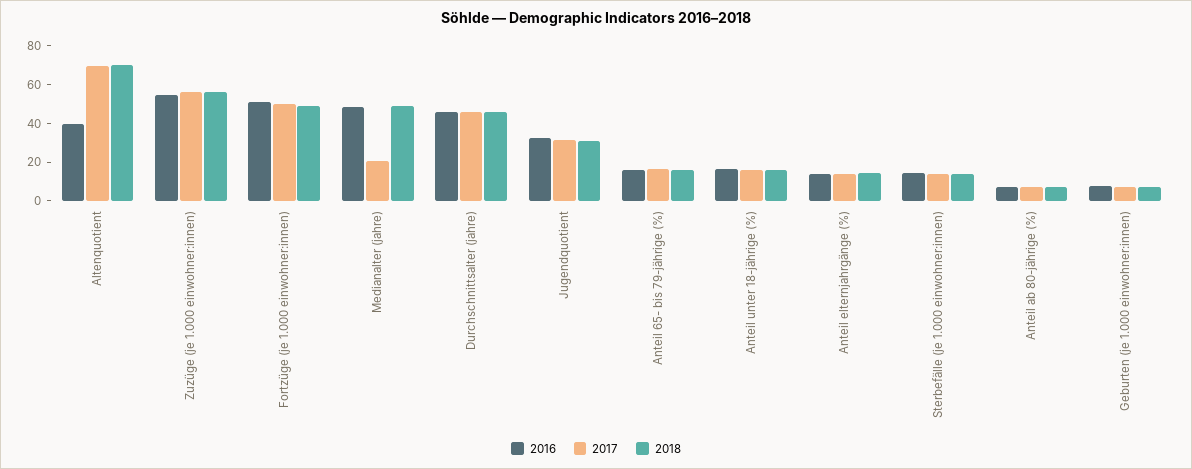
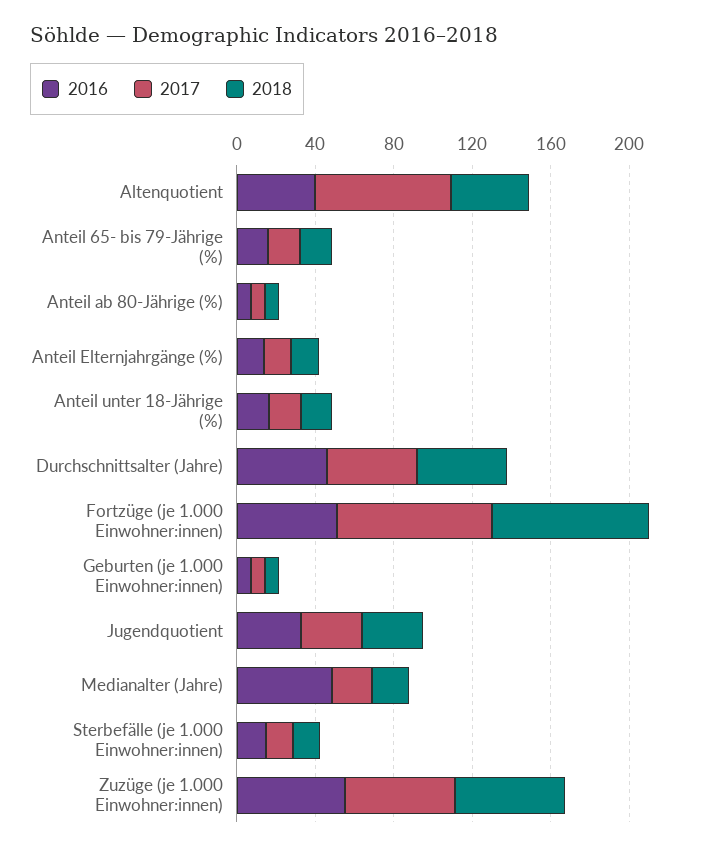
  {
    "2016": {
      "Altenquotient": 40,
      "Zuzüge (je 1.000 einwohner:innen)": 55,
      "Fortzüge (je 1.000 einwohner:innen)": 50,
      "Medianalter (jahre)": 50,
      "Durchschnittsalter (jahre)": 45,
      "Jugendquotient": 35,
      "Anteil 65- bis 79-jährige (%)": 15,
      "Anteil unter 18-jährige (%)": 15,
      "Anteil elternjahrgänge (%)": 15,
      "Sterbefälle (je 1.000 einwohner:innen)": 15,
      "Anteil ab 80-jährige (%)": 5,
      "Geburten (je 1.000 einwohner:innen)": 5
    },
    "2017": {
      "Altenquotient": 70,
      "Zuzüge (je 1.000 einwohner:innen)": 55,
-     "Fortzüge (je 1.000 einwohner:innen)": 50,
+     "Fortzüge (je 1.000 einwohner:innen)": 80,
      "Medianalter (jahre)": 20,
      "Durchschnittsalter (jahre)": 45,
      "Jugendquotient": 30,
      "Anteil 65- bis 79-jährige (%)": 15,
      "Anteil unter 18-jährige (%)": 15,
      "Anteil elternjahrgänge (%)": 15,
      "Sterbefälle (je 1.000 einwohner:innen)": 15,
      "Anteil ab 80-jährige (%)": 5,
      "Geburten (je 1.000 einwohner:innen)": 5
    },
    "2018": {
-     "Altenquotient": 70,
+     "Altenquotient": 40,
      "Zuzüge (je 1.000 einwohner:innen)": 55,
-     "Fortzüge (je 1.000 einwohner:innen)": 50,
+     "Fortzüge (je 1.000 einwohner:innen)": 80,
-     "Medianalter (jahre)": 50,
+     "Medianalter (jahre)": 20,
      "Durchschnittsalter (jahre)": 45,
      "Jugendquotient": 30,
      "Anteil 65- bis 79-jährige (%)": 15,
      "Anteil unter 18-jährige (%)": 15,
      "Anteil elternjahrgänge (%)": 15,
      "Sterbefälle (je 1.000 einwohner:innen)": 15,
      "Anteil ab 80-jährige (%)": 5,
      "Geburten (je 1.000 einwohner:innen)": 5
    }
  }

